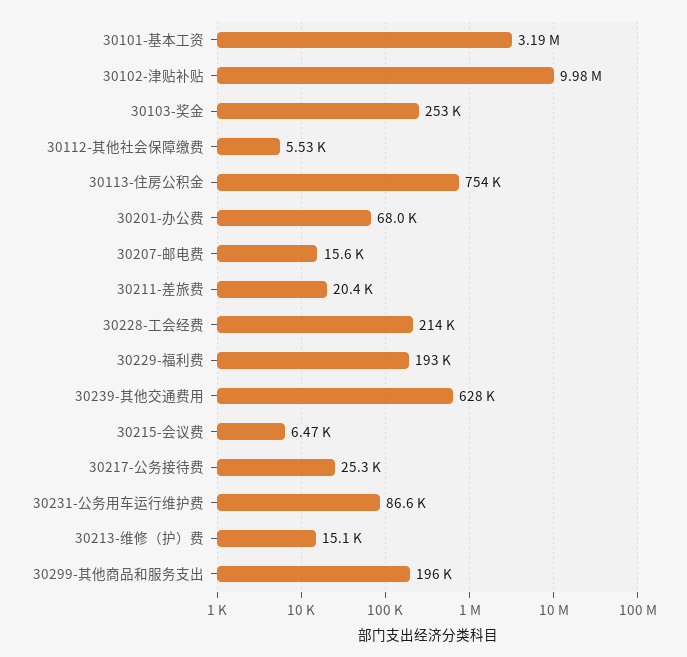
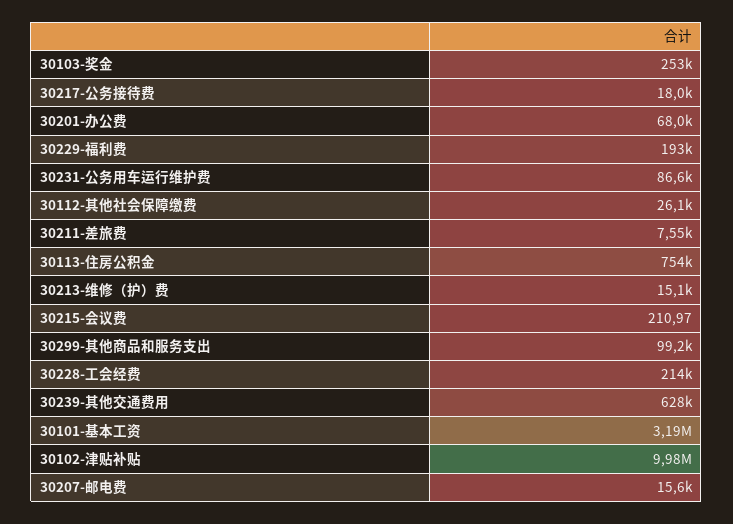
  {
    "30101-基本工资": 3190000,
    "30102-津贴补贴": 9980000,
    "30103-奖金": 253000,
-   "30112-其他社会保障缴费": 5530,
+   "30112-其他社会保障缴费": 26100,
    "30113-住房公积金": 754000,
    "30201-办公费": 68000,
    "30207-邮电费": 15600,
-   "30211-差旅费": 20400,
+   "30211-差旅费": 7550,
    "30228-工会经费": 214000,
    "30229-福利费": 193000,
    "30239-其他交通费用": 628000,
-   "30215-会议费": 6470,
+   "30215-会议费": 210.97,
-   "30217-公务接待费": 25300,
+   "30217-公务接待费": 18000,
    "30231-公务用车运行维护费": 86600,
    "30213-维修（护）费": 15100,
-   "30299-其他商品和服务支出": 196000
+   "30299-其他商品和服务支出": 99200
  }

